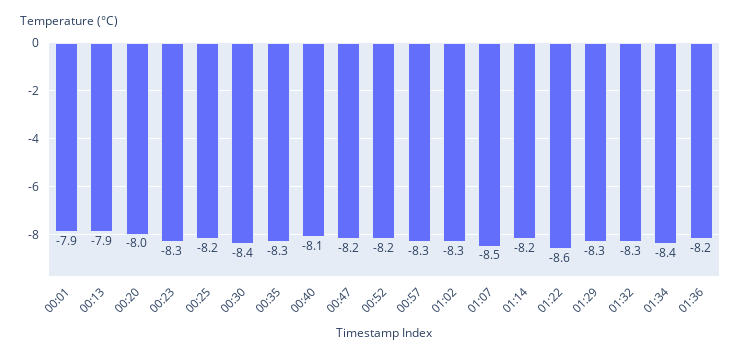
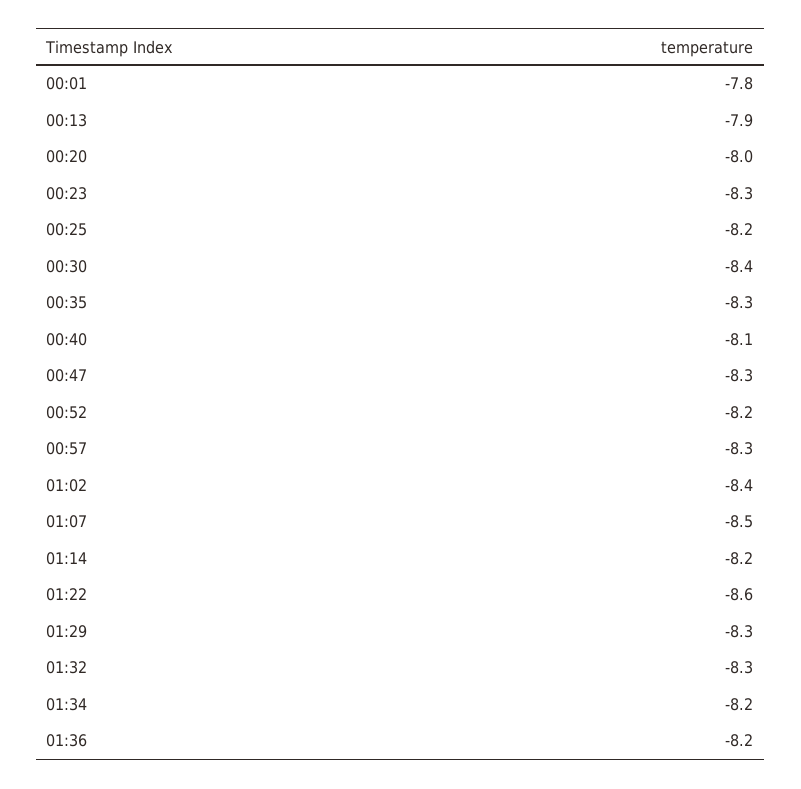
  {
-   "00:01": -7.9,
+   "00:01": -7.8,
    "00:13": -7.9,
    "00:20": -8,
    "00:23": -8.3,
    "00:25": -8.2,
    "00:30": -8.4,
    "00:35": -8.3,
    "00:40": -8.1,
-   "00:47": -8.2,
+   "00:47": -8.3,
    "00:52": -8.2,
    "00:57": -8.3,
-   "01:02": -8.3,
+   "01:02": -8.4,
    "01:07": -8.5,
    "01:14": -8.2,
    "01:22": -8.6,
    "01:29": -8.3,
    "01:32": -8.3,
-   "01:34": -8.4,
+   "01:34": -8.2,
    "01:36": -8.2
  }

